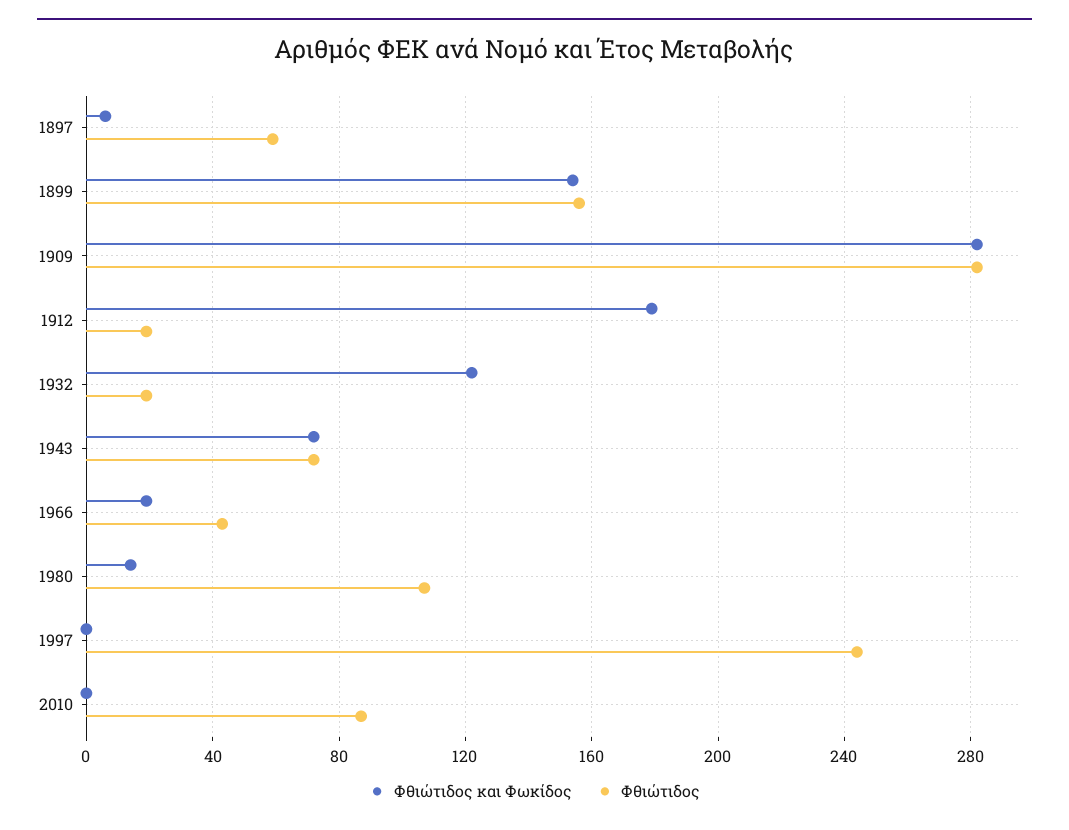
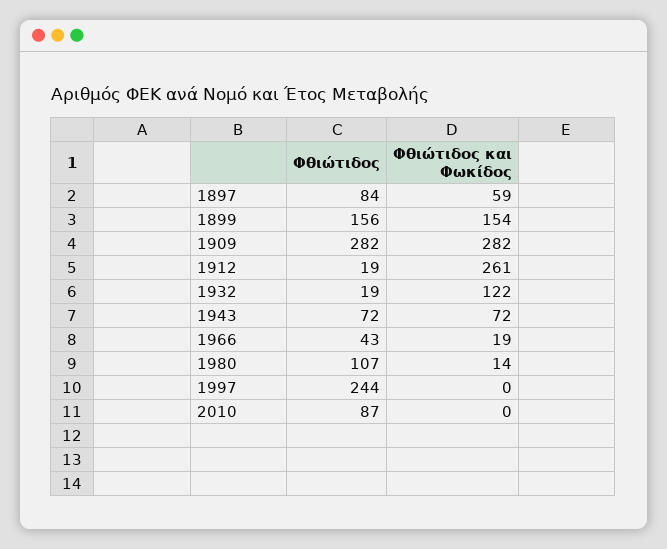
  {
    "Φθιώτιδος και Φωκίδος": {
-     "1897": 5,
+     "1897": 59,
      "1899": 154,
      "1909": 282,
-     "1912": 180,
+     "1912": 261,
      "1932": 122,
      "1943": 72,
      "1966": 19,
      "1980": 14,
      "1997": 0,
      "2010": 0
    },
    "Φθιώτιδος": {
-     "1897": 60,
+     "1897": 84,
      "1899": 156,
      "1909": 282,
      "1912": 19,
      "1932": 19,
      "1943": 72,
      "1966": 43,
      "1980": 107,
      "1997": 244,
      "2010": 87
    }
  }

